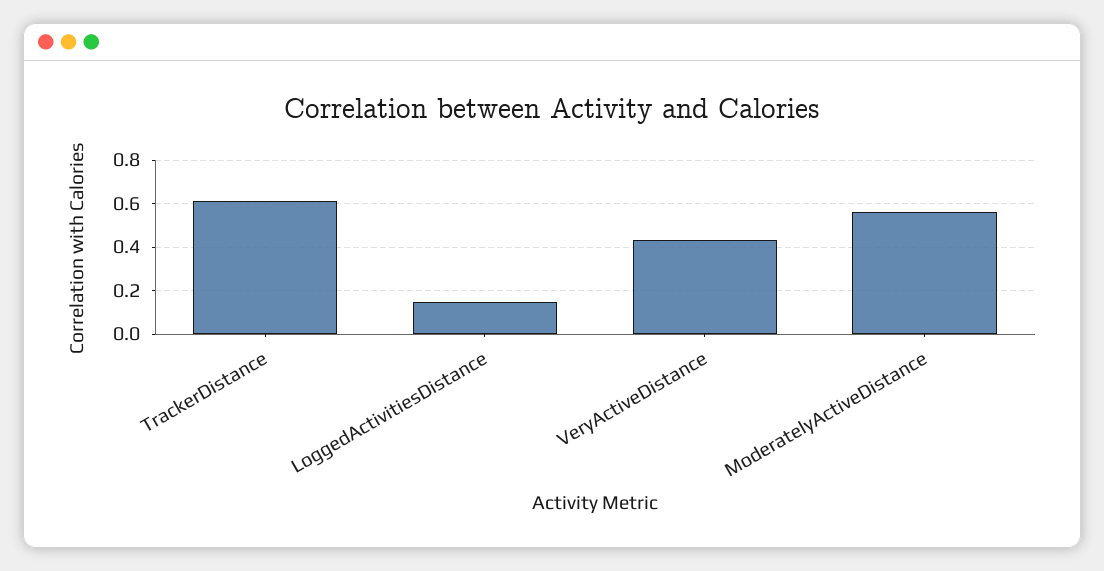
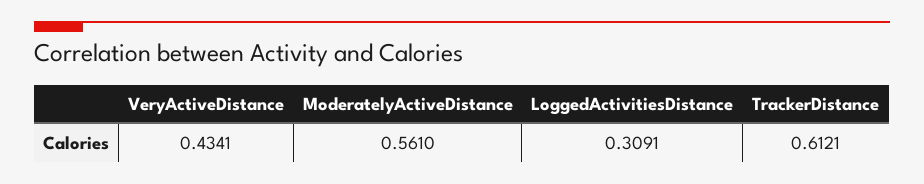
  {
    "TrackerDistance": 0.6121,
-   "LoggedActivitiesDistance": 0.15,
+   "LoggedActivitiesDistance": 0.3091,
    "VeryActiveDistance": 0.4341,
    "ModeratelyActiveDistance": 0.561
  }

